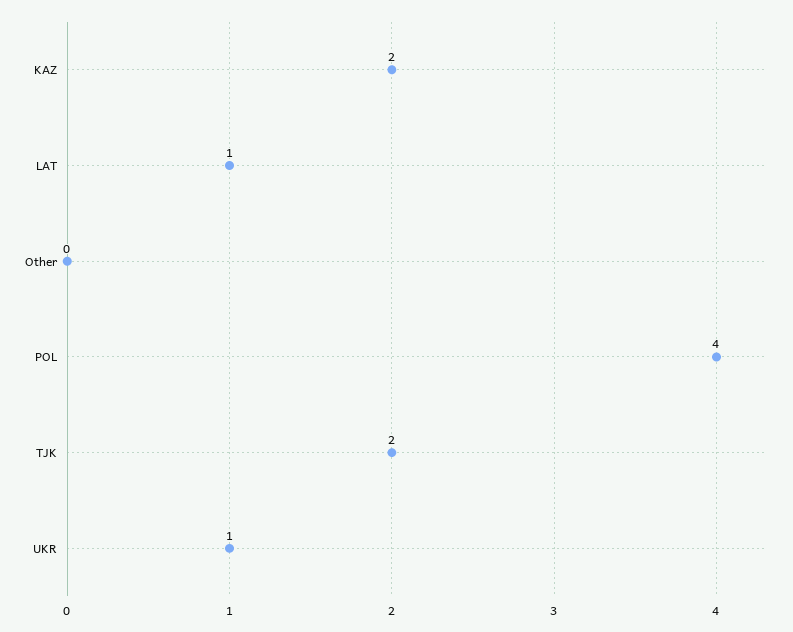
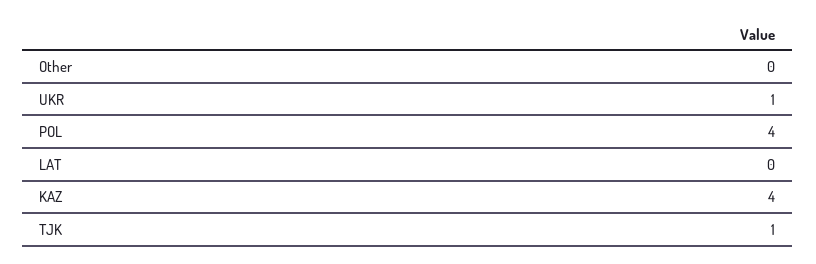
  {
-   "KAZ": 2,
+   "KAZ": 4,
-   "LAT": 1,
+   "LAT": 0,
    "Other": 0,
    "POL": 4,
-   "TJK": 2,
+   "TJK": 1,
    "UKR": 1
  }

